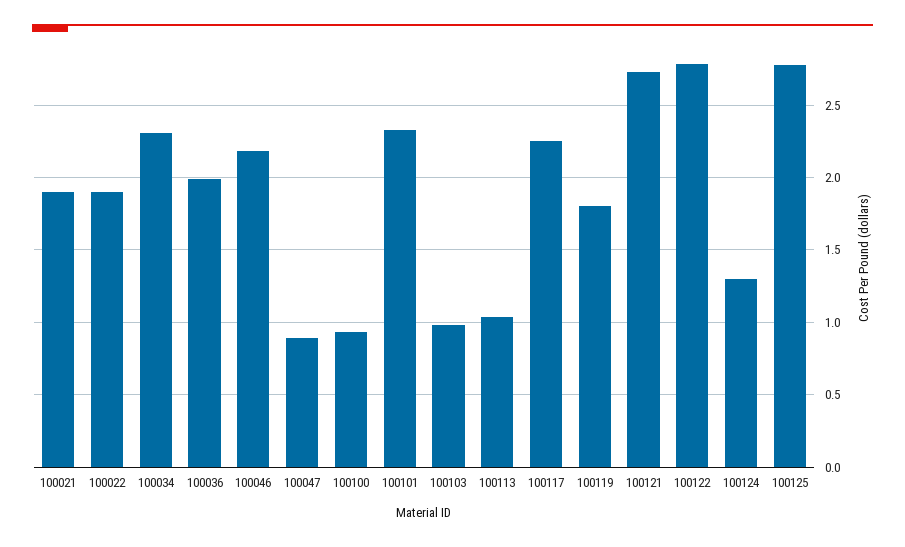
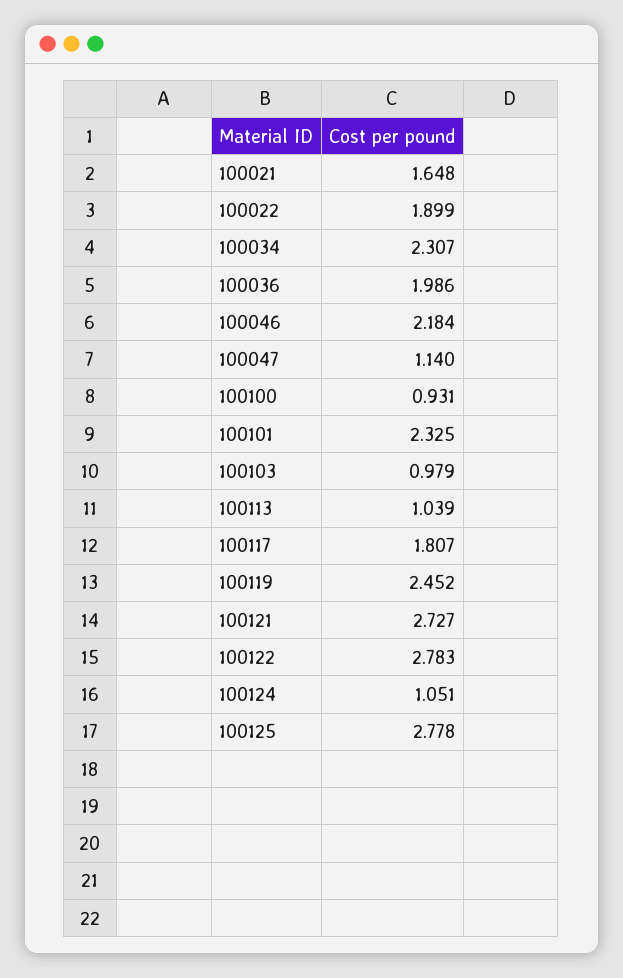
  {
-   "100021": 1.9,
+   "100021": 1.648,
    "100022": 1.899,
    "100034": 2.307,
    "100036": 1.986,
    "100046": 2.184,
-   "100047": 0.9,
+   "100047": 1.14,
    "100100": 0.931,
    "100101": 2.325,
    "100103": 0.979,
    "100113": 1.039,
-   "100117": 2.25,
+   "100117": 1.807,
-   "100119": 1.8,
+   "100119": 2.452,
    "100121": 2.727,
    "100122": 2.783,
-   "100124": 1.3,
+   "100124": 1.051,
    "100125": 2.778
  }

